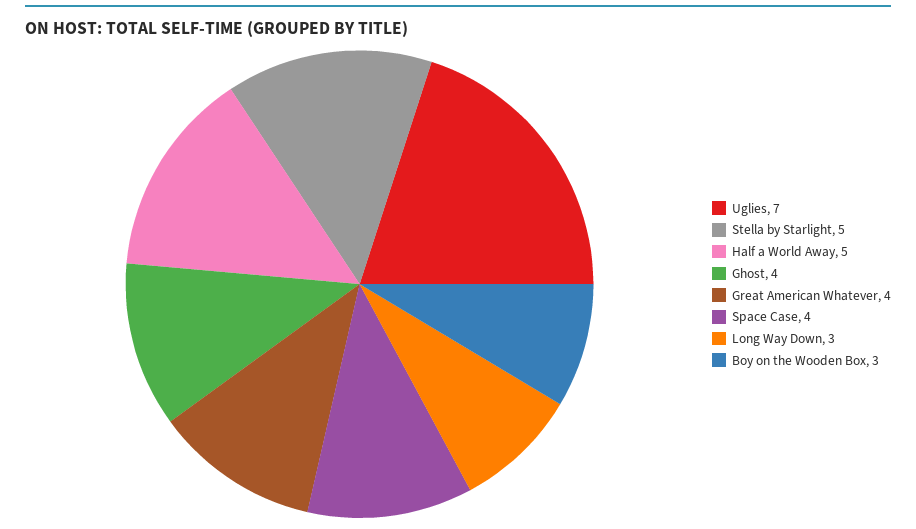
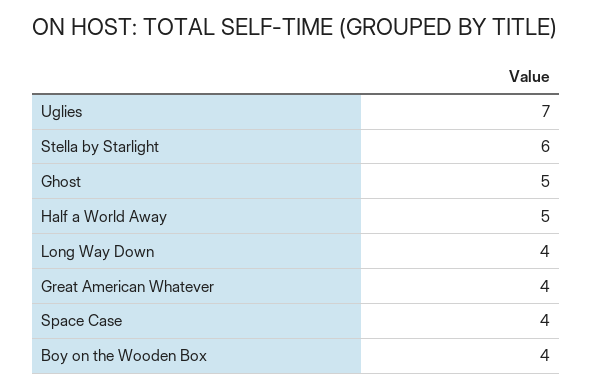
  {
    "Uglies": 7,
-   "Stella by Starlight": 5,
+   "Stella by Starlight": 6,
    "Half a World Away": 5,
-   "Ghost": 4,
+   "Ghost": 5,
    "Great American Whatever": 4,
    "Space Case": 4,
-   "Long Way Down": 3,
+   "Long Way Down": 4,
-   "Boy on the Wooden Box": 3
+   "Boy on the Wooden Box": 4
  }

